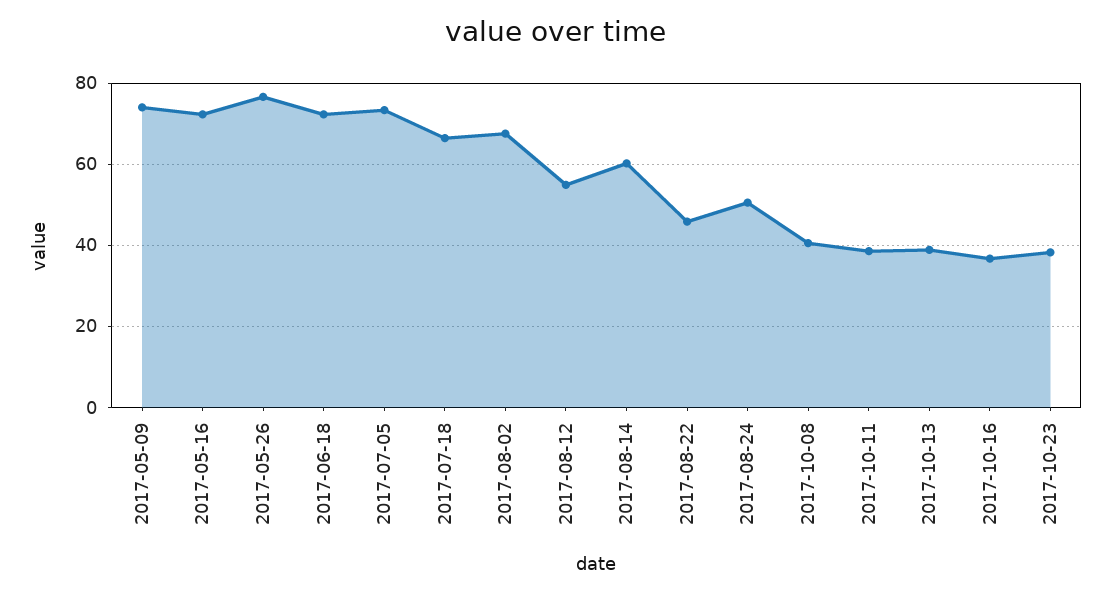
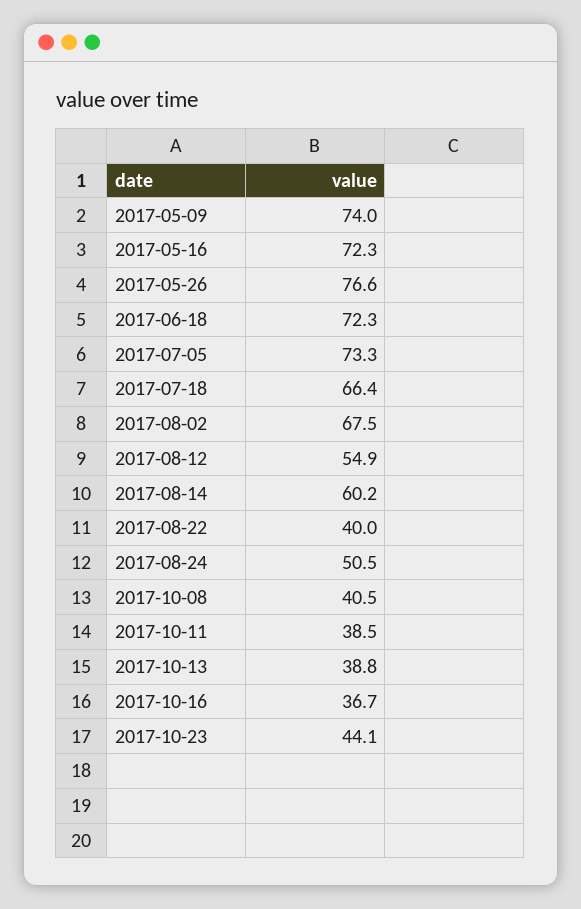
  {
    "2017-05-09": 74,
    "2017-05-16": 72.3,
    "2017-05-26": 76.6,
    "2017-06-18": 72.3,
    "2017-07-05": 73.3,
    "2017-07-18": 66.4,
    "2017-08-02": 67.5,
    "2017-08-12": 54.9,
    "2017-08-14": 60.2,
-   "2017-08-22": 46,
+   "2017-08-22": 40,
    "2017-08-24": 50.5,
    "2017-10-08": 40.5,
    "2017-10-11": 38.5,
    "2017-10-13": 38.8,
    "2017-10-16": 36.7,
-   "2017-10-23": 38
+   "2017-10-23": 44.1
  }

